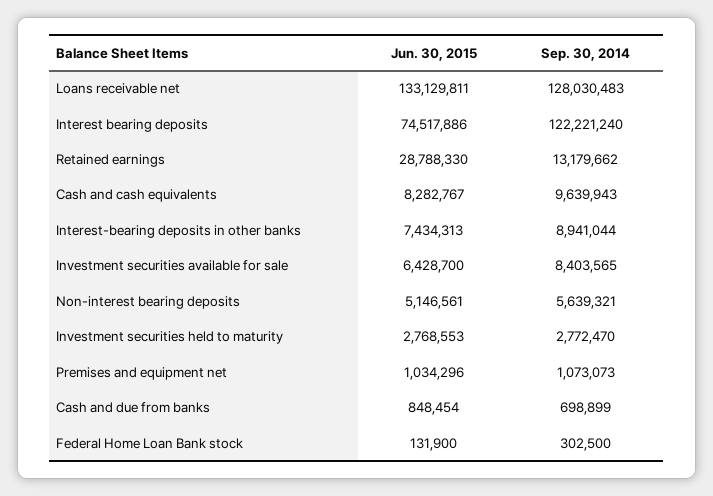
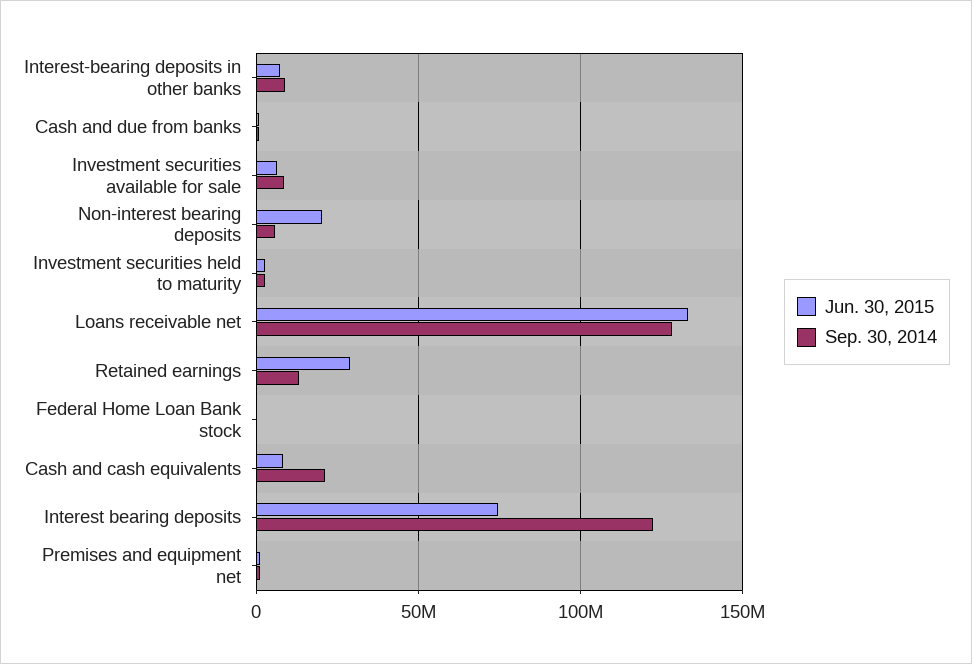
  {
    "Jun. 30, 2015": {
      "Loans receivable net": 133129811,
      "Interest bearing deposits": 74517886,
      "Retained earnings": 28788330,
      "Cash and cash equivalents": 8282767,
      "Interest-bearing deposits in other banks": 7434313,
      "Investment securities available for sale": 6428700,
-     "Non-interest bearing deposits": 5146561,
+     "Non-interest bearing deposits": 20000000,
      "Investment securities held to maturity": 2768553,
      "Premises and equipment net": 1034296,
      "Cash and due from banks": 848454,
      "Federal Home Loan Bank stock": 131900
    },
    "Sep. 30, 2014": {
      "Loans receivable net": 128030483,
      "Interest bearing deposits": 122221240,
      "Retained earnings": 13179662,
-     "Cash and cash equivalents": 9639943,
+     "Cash and cash equivalents": 20000000,
      "Interest-bearing deposits in other banks": 8941044,
      "Investment securities available for sale": 8403565,
      "Non-interest bearing deposits": 5639321,
      "Investment securities held to maturity": 2772470,
      "Premises and equipment net": 1073073,
      "Cash and due from banks": 698899,
      "Federal Home Loan Bank stock": 302500
    }
  }

